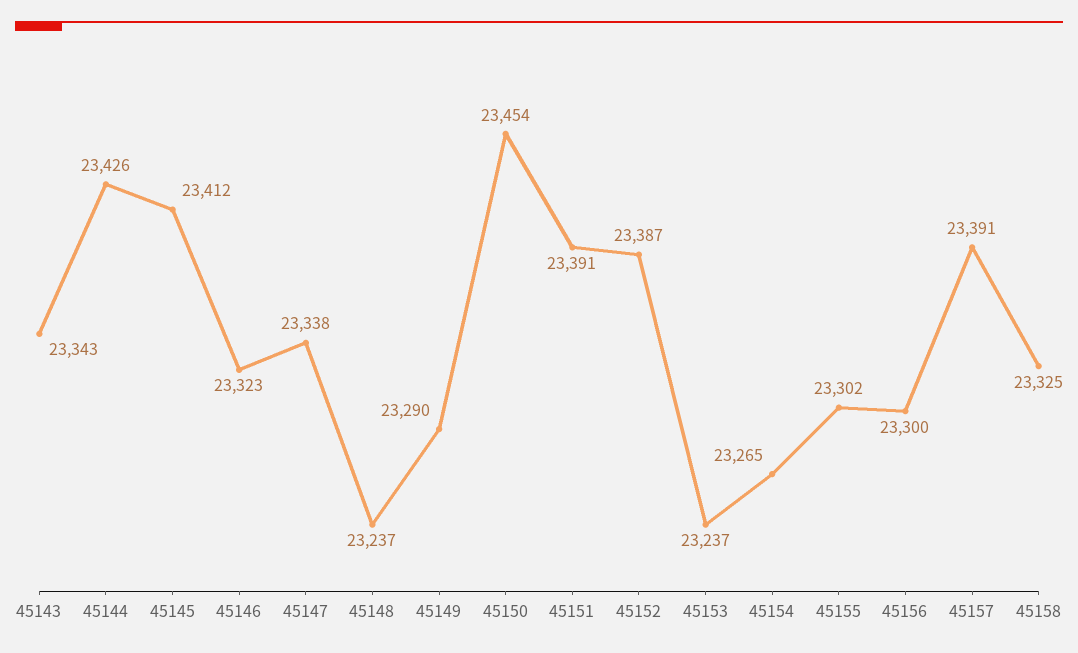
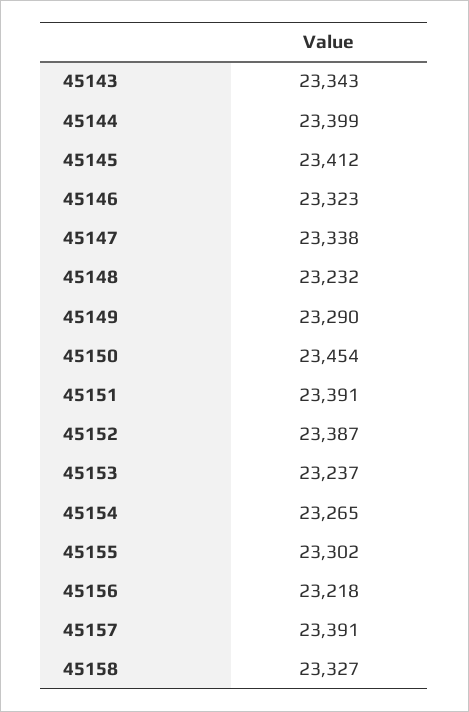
  {
    "45143": 23343,
-   "45144": 23426,
+   "45144": 23399,
    "45145": 23412,
    "45146": 23323,
    "45147": 23338,
-   "45148": 23237,
+   "45148": 23232,
    "45149": 23290,
    "45150": 23454,
    "45151": 23391,
    "45152": 23387,
    "45153": 23237,
    "45154": 23265,
    "45155": 23302,
-   "45156": 23300,
+   "45156": 23218,
    "45157": 23391,
-   "45158": 23325
+   "45158": 23327
  }

